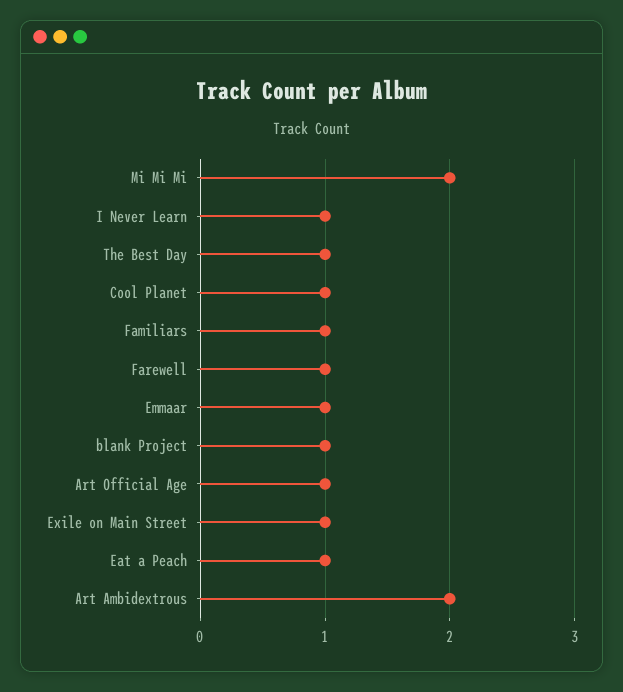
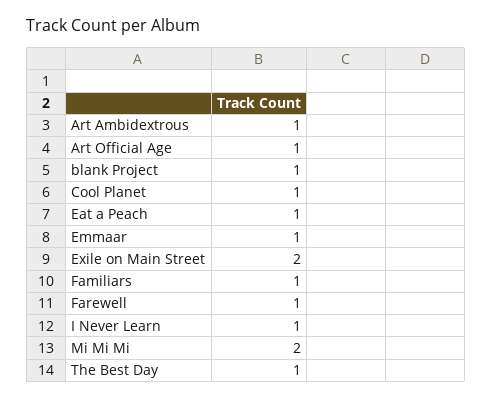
  {
    "Mi Mi Mi": 2,
    "I Never Learn": 1,
    "The Best Day": 1,
    "Cool Planet": 1,
    "Familiars": 1,
    "Farewell": 1,
    "Emmaar": 1,
    "blank Project": 1,
    "Art Official Age": 1,
-   "Exile on Main Street": 1,
+   "Exile on Main Street": 2,
    "Eat a Peach": 1,
-   "Art Ambidextrous": 2
+   "Art Ambidextrous": 1
  }

